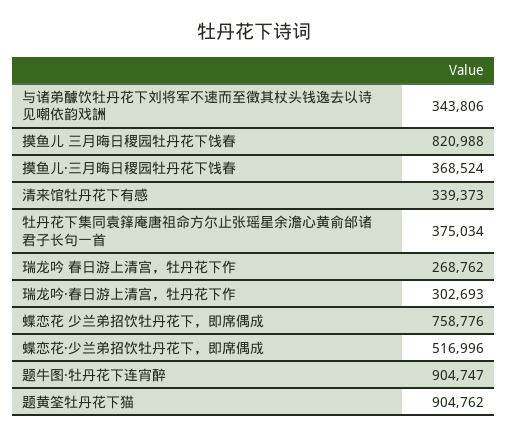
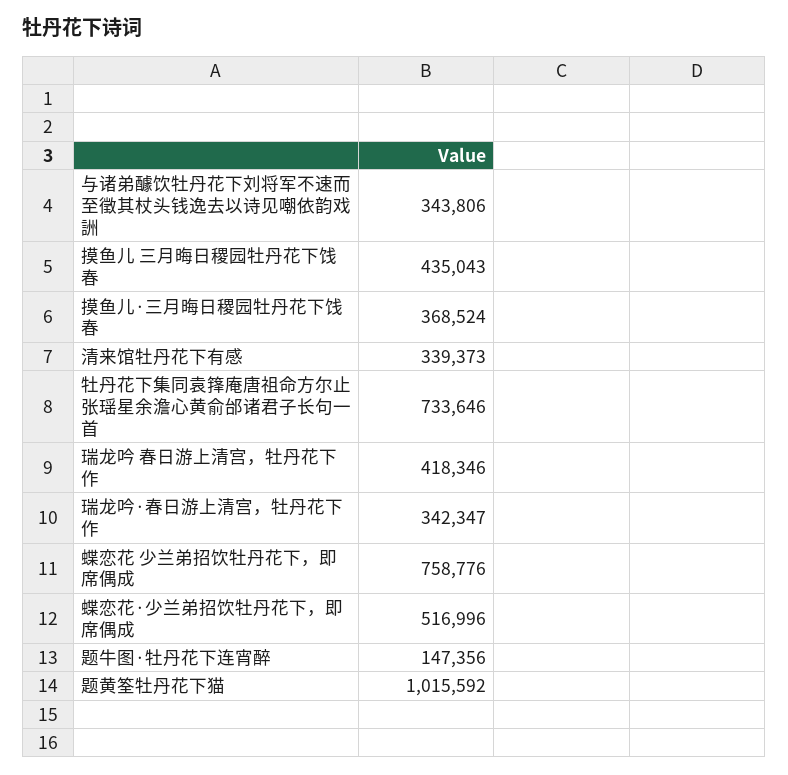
  {
    "与诸弟醵饮牡丹花下刘将军不速而至徵其杖头钱逸去以诗见嘲依韵戏詶": 343806,
-   "摸鱼儿 三月晦日稷园牡丹花下饯春": 820988,
+   "摸鱼儿 三月晦日稷园牡丹花下饯春": 435043,
    "摸鱼儿·三月晦日稷园牡丹花下饯春": 368524,
    "清来馆牡丹花下有感": 339373,
-   "牡丹花下集同袁箨庵唐祖命方尔止张瑶星余澹心黄俞邰诸君子长句一首": 375034,
+   "牡丹花下集同袁箨庵唐祖命方尔止张瑶星余澹心黄俞邰诸君子长句一首": 733646,
-   "瑞龙吟 春日游上清宫，牡丹花下作": 268762,
+   "瑞龙吟 春日游上清宫，牡丹花下作": 418346,
-   "瑞龙吟·春日游上清宫，牡丹花下作": 302693,
+   "瑞龙吟·春日游上清宫，牡丹花下作": 342347,
    "蝶恋花 少兰弟招饮牡丹花下，即席偶成": 758776,
    "蝶恋花·少兰弟招饮牡丹花下，即席偶成": 516996,
-   "题牛图·牡丹花下连宵醉": 904747,
+   "题牛图·牡丹花下连宵醉": 147356,
-   "题黄筌牡丹花下猫": 904762
+   "题黄筌牡丹花下猫": 1015592
  }

